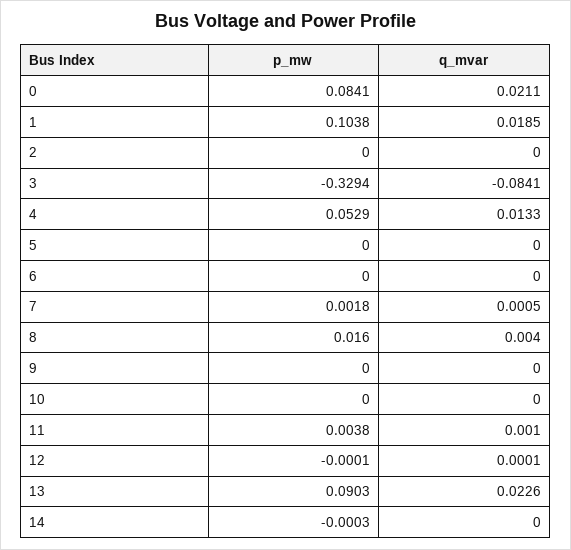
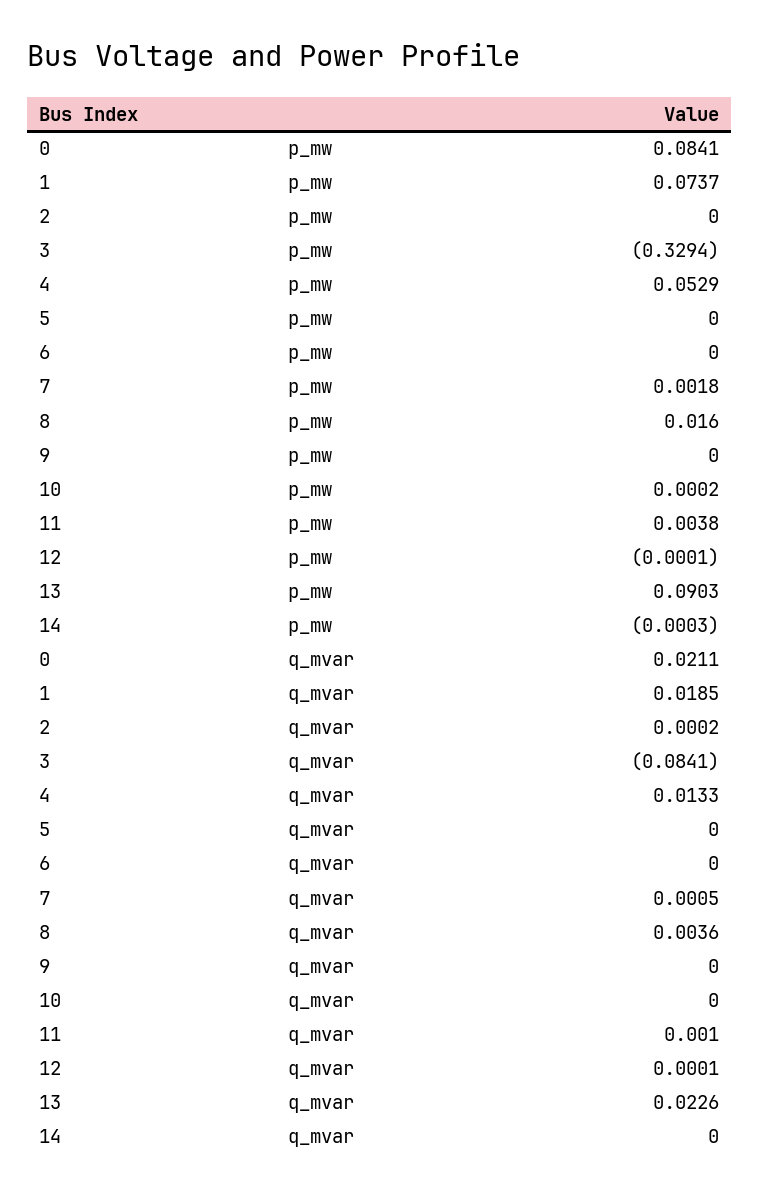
  {
    "p_mw": {
      "0": 0.0841,
-     "1": 0.1038,
+     "1": 0.0737,
      "2": 0,
      "3": -0.3294,
      "4": 0.0529,
      "5": 0,
      "6": 0,
      "7": 0.0018,
      "8": 0.016,
      "9": 0,
-     "10": 0,
+     "10": 0.0002,
      "11": 0.0038,
      "12": -0.0001,
      "13": 0.0903,
      "14": -0.0003
    },
    "q_mvar": {
      "0": 0.0211,
      "1": 0.0185,
-     "2": 0,
+     "2": 0.0002,
      "3": -0.0841,
      "4": 0.0133,
      "5": 0,
      "6": 0,
      "7": 0.0005,
-     "8": 0.004,
+     "8": 0.0036,
      "9": 0,
      "10": 0,
      "11": 0.001,
      "12": 0.0001,
      "13": 0.0226,
      "14": 0
    }
  }

